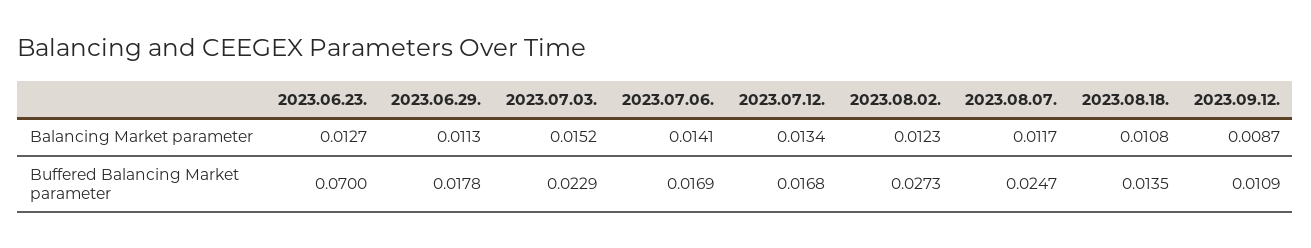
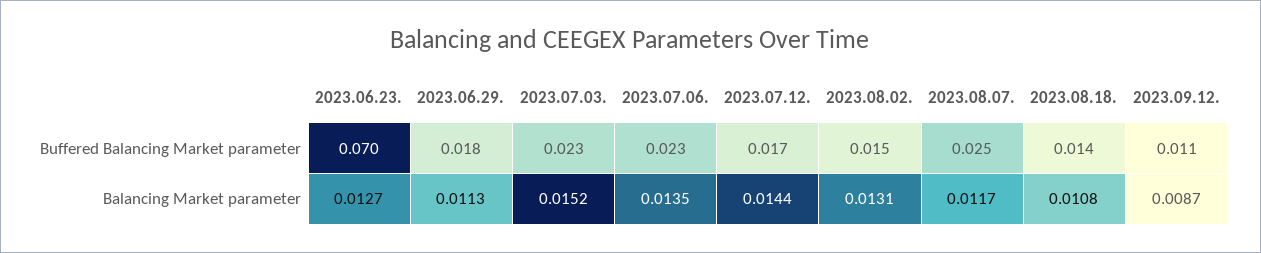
  {
    "2023.06.23.": {
      "Balancing Market parameter": 0.0127,
      "Buffered Balancing Market parameter": 0.07
    },
    "2023.06.29.": {
      "Balancing Market parameter": 0.0113,
      "Buffered Balancing Market parameter": 0.0178
    },
    "2023.07.03.": {
      "Balancing Market parameter": 0.0152,
      "Buffered Balancing Market parameter": 0.0229
    },
    "2023.07.06.": {
-     "Balancing Market parameter": 0.0141,
+     "Balancing Market parameter": 0.0135,
-     "Buffered Balancing Market parameter": 0.0169
+     "Buffered Balancing Market parameter": 0.023
    },
    "2023.07.12.": {
-     "Balancing Market parameter": 0.0134,
+     "Balancing Market parameter": 0.0144,
      "Buffered Balancing Market parameter": 0.0168
    },
    "2023.08.02.": {
-     "Balancing Market parameter": 0.0123,
+     "Balancing Market parameter": 0.0131,
-     "Buffered Balancing Market parameter": 0.0273
+     "Buffered Balancing Market parameter": 0.015
    },
    "2023.08.07.": {
      "Balancing Market parameter": 0.0117,
      "Buffered Balancing Market parameter": 0.0247
    },
    "2023.08.18.": {
      "Balancing Market parameter": 0.0108,
      "Buffered Balancing Market parameter": 0.0135
    },
    "2023.09.12.": {
      "Balancing Market parameter": 0.0087,
      "Buffered Balancing Market parameter": 0.0109
    }
  }

